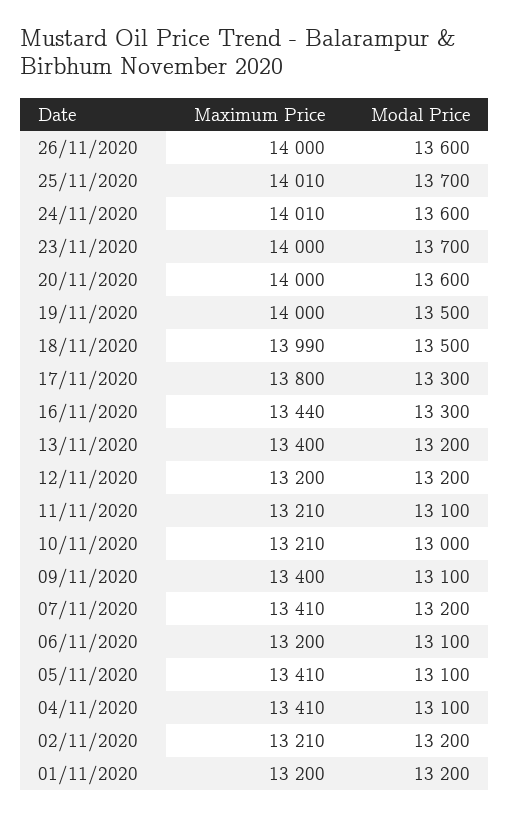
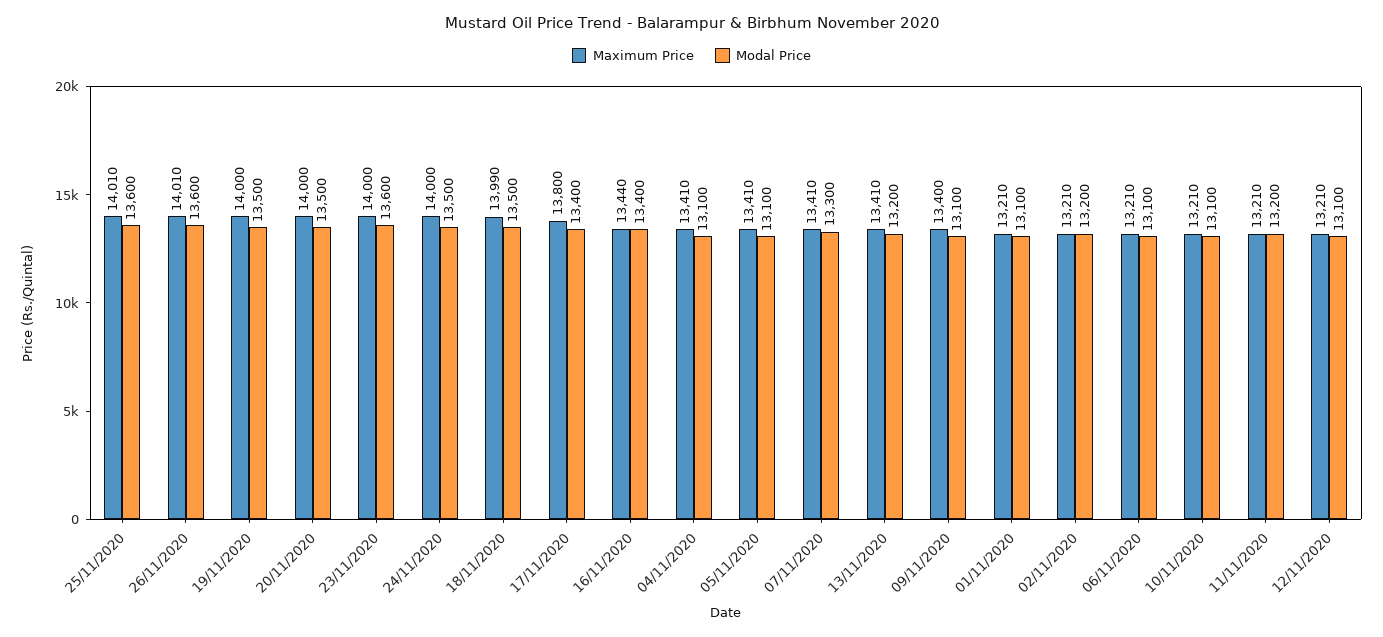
  {
    "Maximum Price": {
-     "26/11/2020": 14000,
+     "26/11/2020": 14010,
      "25/11/2020": 14010,
-     "24/11/2020": 14010,
+     "24/11/2020": 14000,
      "23/11/2020": 14000,
      "20/11/2020": 14000,
      "19/11/2020": 14000,
      "18/11/2020": 13990,
      "17/11/2020": 13800,
      "16/11/2020": 13440,
-     "13/11/2020": 13400,
+     "13/11/2020": 13410,
-     "12/11/2020": 13200,
+     "12/11/2020": 13210,
      "11/11/2020": 13210,
      "10/11/2020": 13210,
      "09/11/2020": 13400,
      "07/11/2020": 13410,
-     "06/11/2020": 13200,
+     "06/11/2020": 13210,
      "05/11/2020": 13410,
      "04/11/2020": 13410,
      "02/11/2020": 13210,
-     "01/11/2020": 13200
+     "01/11/2020": 13210
    },
    "Modal Price": {
      "26/11/2020": 13600,
-     "25/11/2020": 13700,
+     "25/11/2020": 13600,
-     "24/11/2020": 13600,
+     "24/11/2020": 13500,
-     "23/11/2020": 13700,
+     "23/11/2020": 13600,
-     "20/11/2020": 13600,
+     "20/11/2020": 13500,
      "19/11/2020": 13500,
      "18/11/2020": 13500,
-     "17/11/2020": 13300,
+     "17/11/2020": 13400,
-     "16/11/2020": 13300,
+     "16/11/2020": 13400,
      "13/11/2020": 13200,
-     "12/11/2020": 13200,
+     "12/11/2020": 13100,
-     "11/11/2020": 13100,
+     "11/11/2020": 13200,
-     "10/11/2020": 13000,
+     "10/11/2020": 13100,
      "09/11/2020": 13100,
-     "07/11/2020": 13200,
+     "07/11/2020": 13300,
      "06/11/2020": 13100,
      "05/11/2020": 13100,
      "04/11/2020": 13100,
      "02/11/2020": 13200,
-     "01/11/2020": 13200
+     "01/11/2020": 13100
    }
  }

